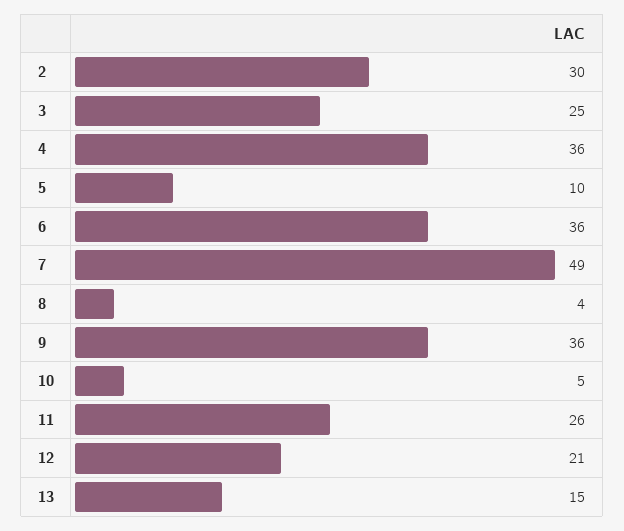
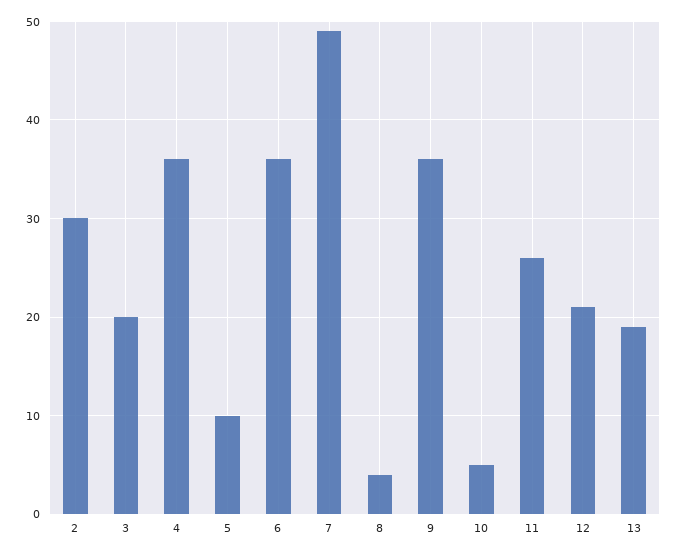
  {
    "2": 30,
-   "3": 25,
+   "3": 20,
    "4": 36,
    "5": 10,
    "6": 36,
    "7": 49,
    "8": 4,
    "9": 36,
    "10": 5,
    "11": 26,
    "12": 21,
-   "13": 15
+   "13": 19
  }

